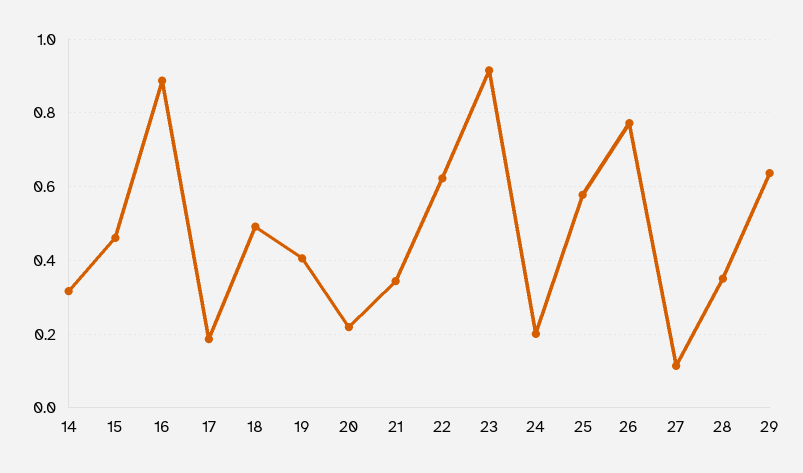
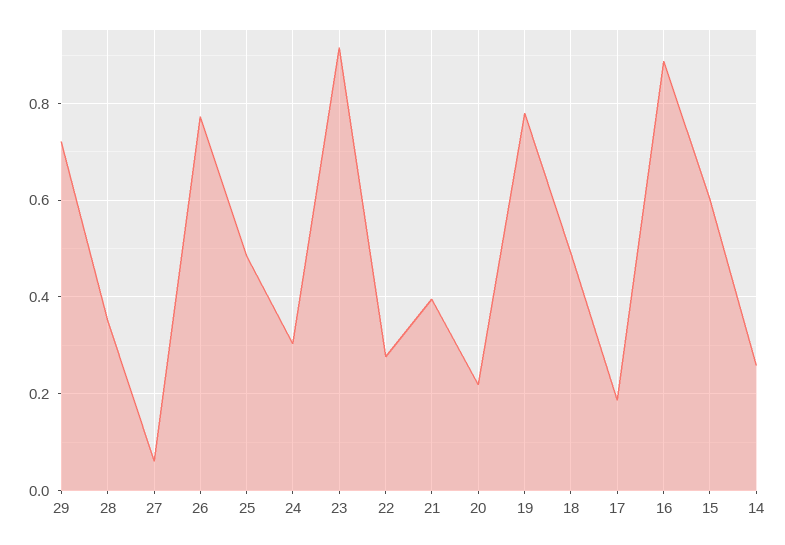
  {
-   "14": 0.32,
+   "14": 0.26,
-   "15": 0.46,
+   "15": 0.6,
    "16": 0.88,
    "17": 0.18,
    "18": 0.5,
-   "19": 0.4,
+   "19": 0.78,
    "20": 0.22,
-   "21": 0.34,
+   "21": 0.4,
-   "22": 0.62,
+   "22": 0.28,
    "23": 0.92,
-   "24": 0.2,
+   "24": 0.3,
-   "25": 0.58,
+   "25": 0.48,
    "26": 0.78,
-   "27": 0.12,
+   "27": 0.06,
    "28": 0.36,
-   "29": 0.64
+   "29": 0.72
  }

